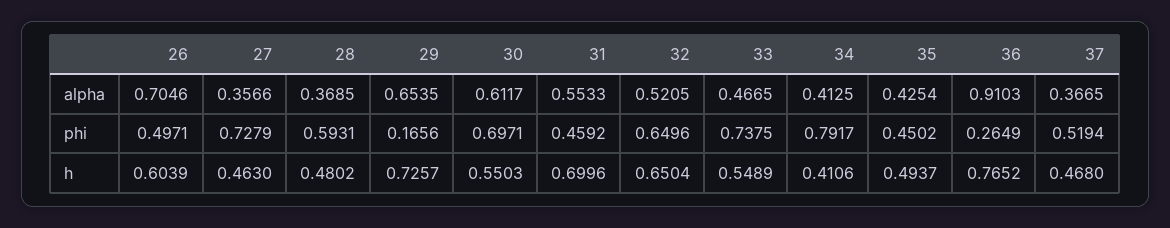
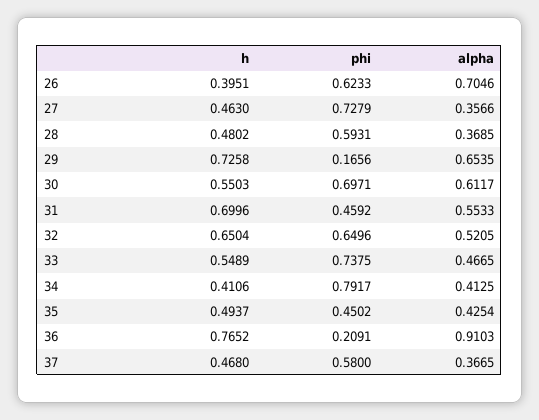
  {
    "26": {
      "alpha": 0.7046,
-     "phi": 0.4971,
+     "phi": 0.6233,
-     "h": 0.6039
+     "h": 0.3951
    },
    "27": {
      "alpha": 0.3566,
      "phi": 0.7279,
      "h": 0.463
    },
    "28": {
      "alpha": 0.3685,
      "phi": 0.5931,
      "h": 0.4802
    },
    "29": {
      "alpha": 0.6535,
      "phi": 0.1656,
-     "h": 0.7257
+     "h": 0.7258
    },
    "30": {
      "alpha": 0.6117,
      "phi": 0.6971,
      "h": 0.5503
    },
    "31": {
      "alpha": 0.5533,
      "phi": 0.4592,
      "h": 0.6996
    },
    "32": {
      "alpha": 0.5205,
      "phi": 0.6496,
      "h": 0.6504
    },
    "33": {
      "alpha": 0.4665,
      "phi": 0.7375,
      "h": 0.5489
    },
    "34": {
      "alpha": 0.4125,
      "phi": 0.7917,
      "h": 0.4106
    },
    "35": {
      "alpha": 0.4254,
      "phi": 0.4502,
      "h": 0.4937
    },
    "36": {
      "alpha": 0.9103,
-     "phi": 0.2649,
+     "phi": 0.2091,
      "h": 0.7652
    },
    "37": {
      "alpha": 0.3665,
-     "phi": 0.5194,
+     "phi": 0.58,
      "h": 0.468
    }
  }

